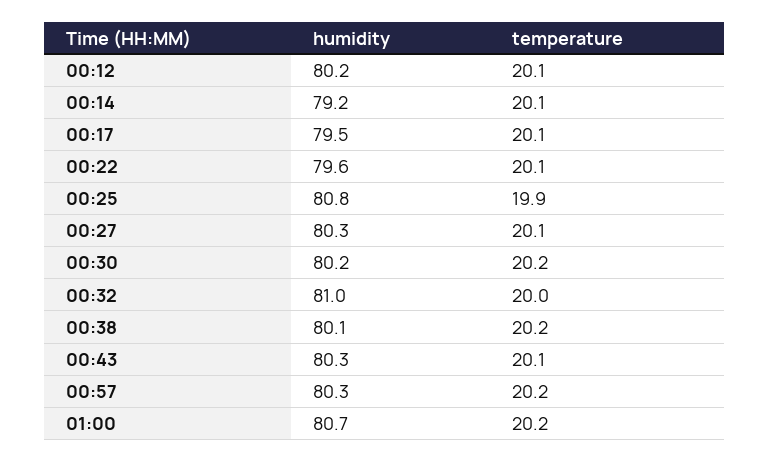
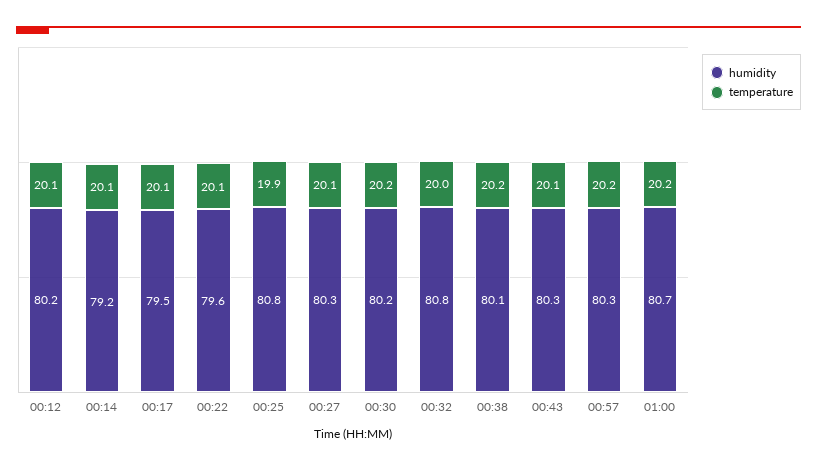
  {
    "humidity": {
      "00:12": 80.2,
      "00:14": 79.2,
      "00:17": 79.5,
      "00:22": 79.6,
      "00:25": 80.8,
      "00:27": 80.3,
      "00:30": 80.2,
-     "00:32": 81,
+     "00:32": 80.8,
      "00:38": 80.1,
      "00:43": 80.3,
      "00:57": 80.3,
      "01:00": 80.7
    },
    "temperature": {
      "00:12": 20.1,
      "00:14": 20.1,
      "00:17": 20.1,
      "00:22": 20.1,
      "00:25": 19.9,
      "00:27": 20.1,
      "00:30": 20.2,
      "00:32": 20,
      "00:38": 20.2,
      "00:43": 20.1,
      "00:57": 20.2,
      "01:00": 20.2
    }
  }

